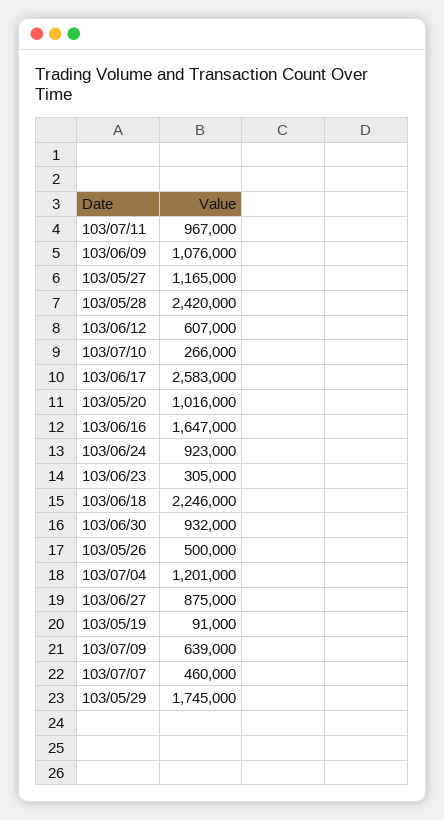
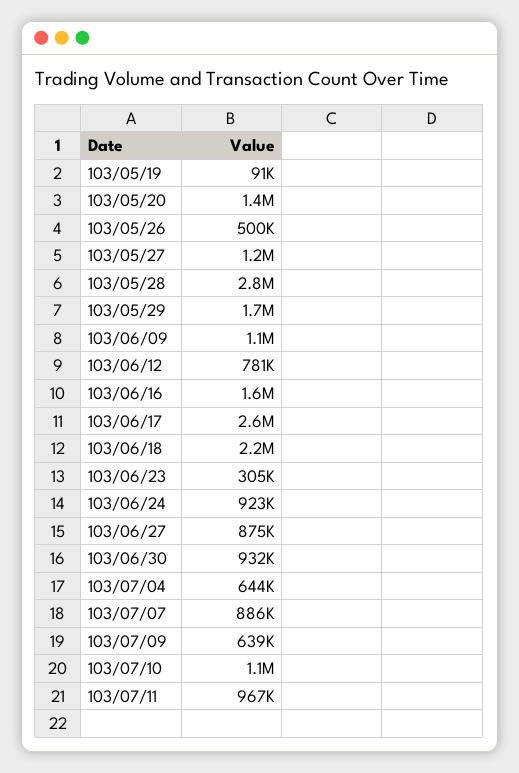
  {
    "103/07/11": 967000,
    "103/06/09": 1076000,
    "103/05/27": 1165000,
-   "103/05/28": 2420000,
+   "103/05/28": 2800000,
-   "103/06/12": 607000,
+   "103/06/12": 781000,
-   "103/07/10": 266000,
+   "103/07/10": 1100000,
    "103/06/17": 2583000,
-   "103/05/20": 1016000,
+   "103/05/20": 1400000,
    "103/06/16": 1647000,
    "103/06/24": 923000,
    "103/06/23": 305000,
    "103/06/18": 2246000,
    "103/06/30": 932000,
    "103/05/26": 500000,
-   "103/07/04": 1201000,
+   "103/07/04": 644000,
    "103/06/27": 875000,
    "103/05/19": 91000,
    "103/07/09": 639000,
-   "103/07/07": 460000,
+   "103/07/07": 886000,
    "103/05/29": 1745000
  }

